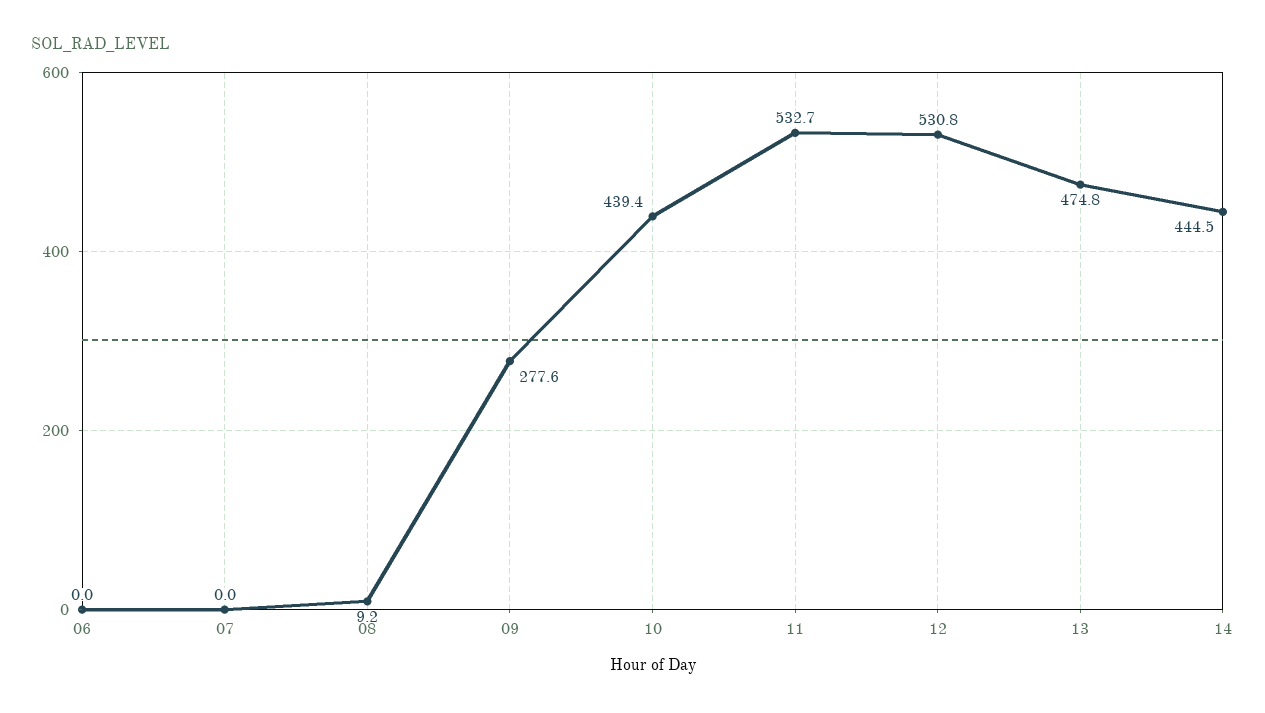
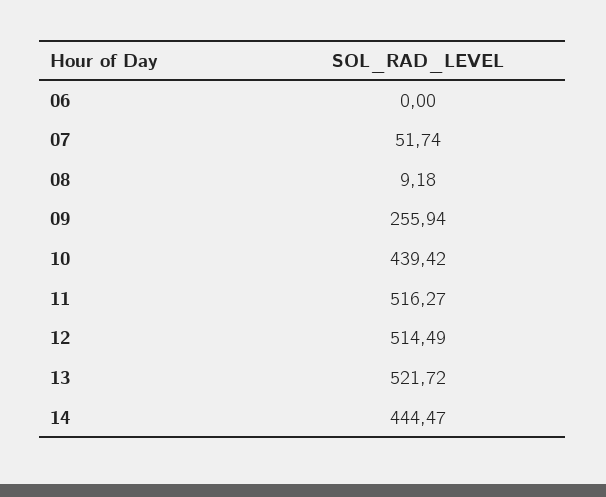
  {
    "06": 0,
-   "07": 0,
+   "07": 51.74,
    "08": 9.18,
-   "09": 277.6,
+   "09": 255.94,
    "10": 439.42,
-   "11": 532.7,
+   "11": 516.27,
-   "12": 530.8,
+   "12": 514.49,
-   "13": 474.8,
+   "13": 521.72,
    "14": 444.47
  }

